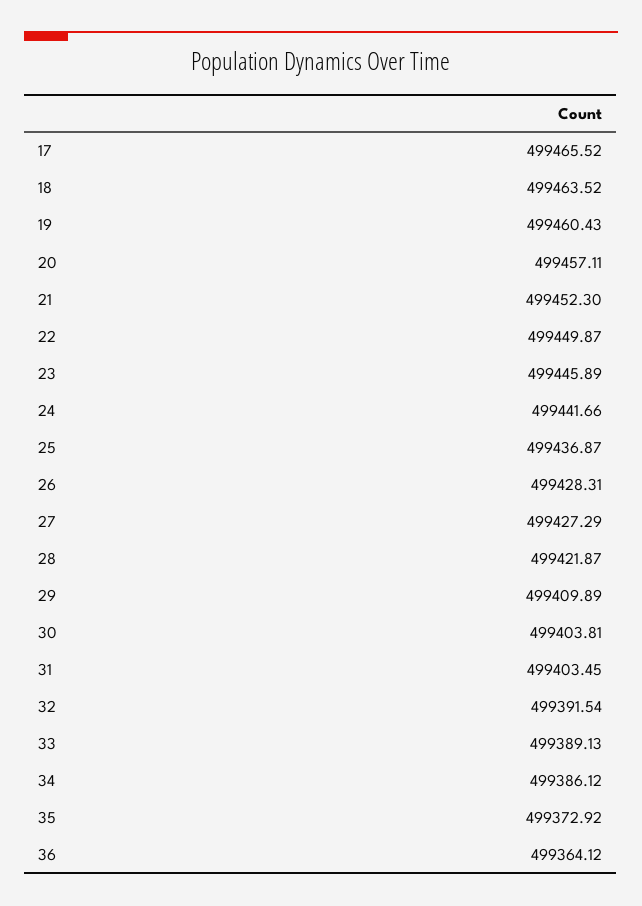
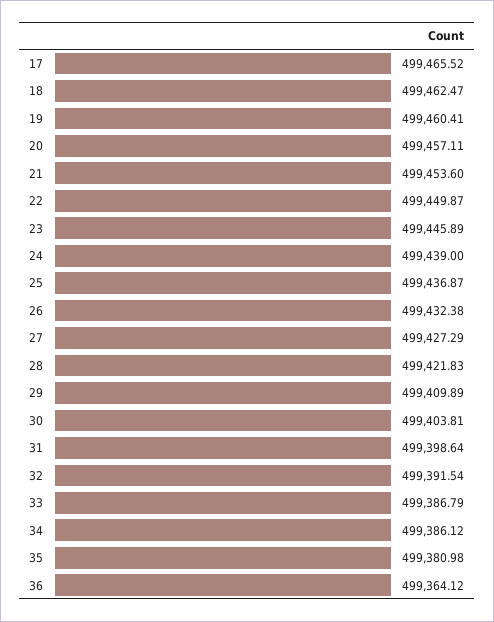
  {
    "17": 499465.52,
-   "18": 499463.52,
+   "18": 499462.47,
-   "19": 499460.43,
+   "19": 499460.41,
    "20": 499457.11,
-   "21": 499452.3,
+   "21": 499453.6,
    "22": 499449.87,
    "23": 499445.89,
-   "24": 499441.66,
+   "24": 499439,
    "25": 499436.87,
-   "26": 499428.31,
+   "26": 499432.38,
    "27": 499427.29,
-   "28": 499421.87,
+   "28": 499421.83,
    "29": 499409.89,
    "30": 499403.81,
-   "31": 499403.45,
+   "31": 499398.64,
    "32": 499391.54,
-   "33": 499389.13,
+   "33": 499386.79,
    "34": 499386.12,
-   "35": 499372.92,
+   "35": 499380.98,
    "36": 499364.12
  }

